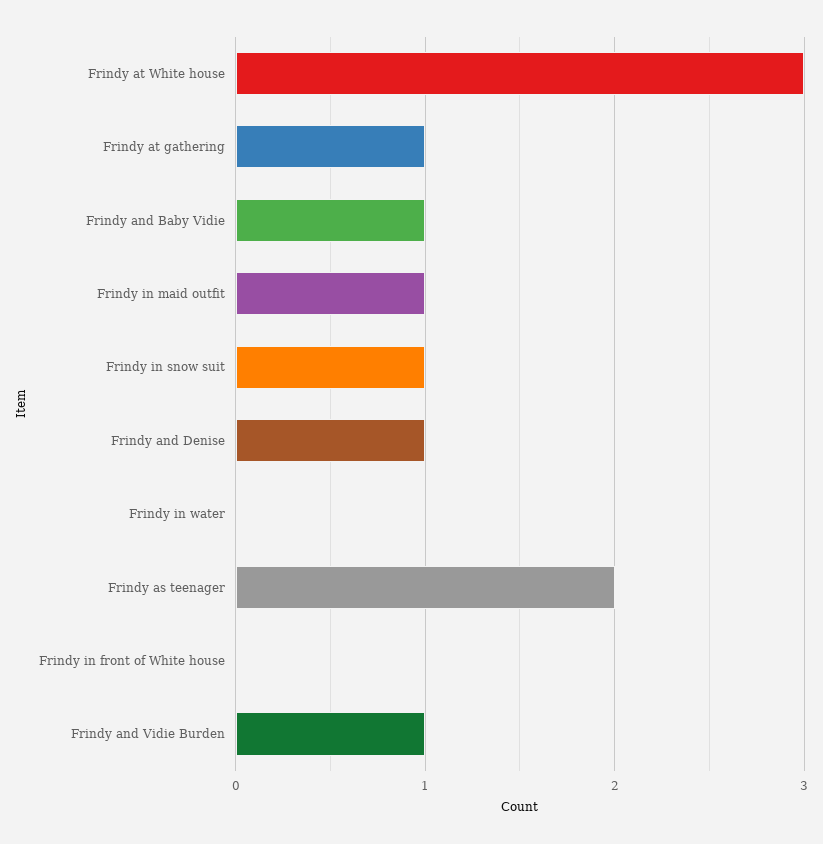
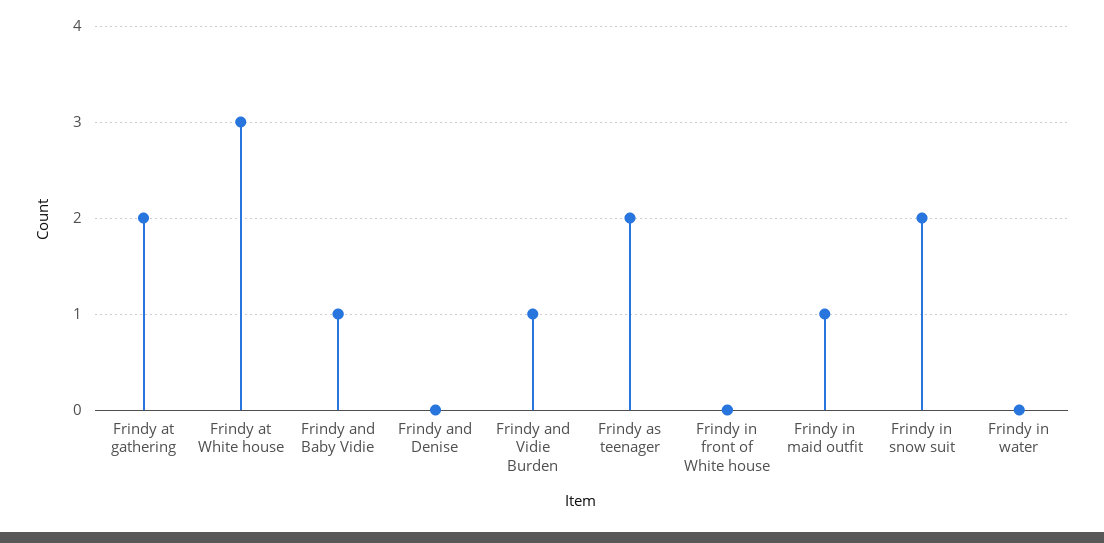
  {
    "Frindy at White house": 3,
-   "Frindy at gathering": 1,
+   "Frindy at gathering": 2,
    "Frindy and Baby Vidie": 1,
    "Frindy in maid outfit": 1,
-   "Frindy in snow suit": 1,
+   "Frindy in snow suit": 2,
-   "Frindy and Denise": 1,
+   "Frindy and Denise": 0,
    "Frindy in water": 0,
    "Frindy as teenager": 2,
    "Frindy in front of White house": 0,
    "Frindy and Vidie Burden": 1
  }

